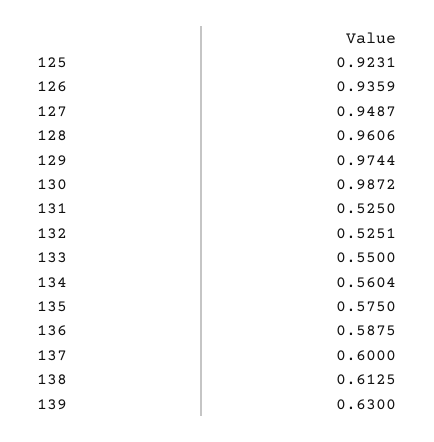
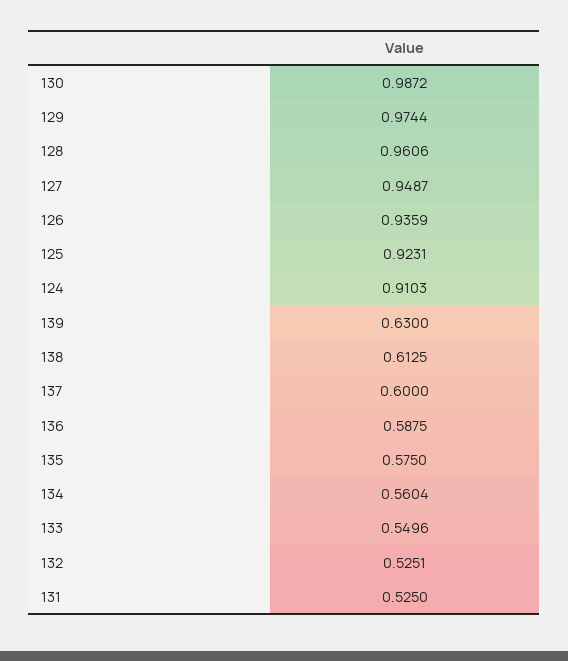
  {
    "125": 0.9231,
    "126": 0.9359,
    "127": 0.9487,
    "128": 0.9606,
    "129": 0.9744,
    "130": 0.9872,
    "131": 0.525,
    "132": 0.5251,
-   "133": 0.55,
+   "133": 0.5496,
    "134": 0.5604,
    "135": 0.575,
    "136": 0.5875,
    "137": 0.6,
    "138": 0.6125,
-   "139": 0.63
+   "139": 0.63,
+   "124": 0.9103
  }

